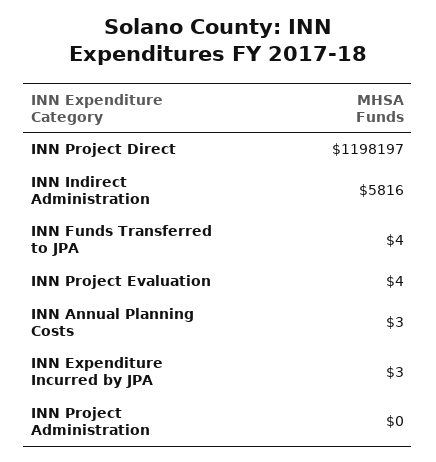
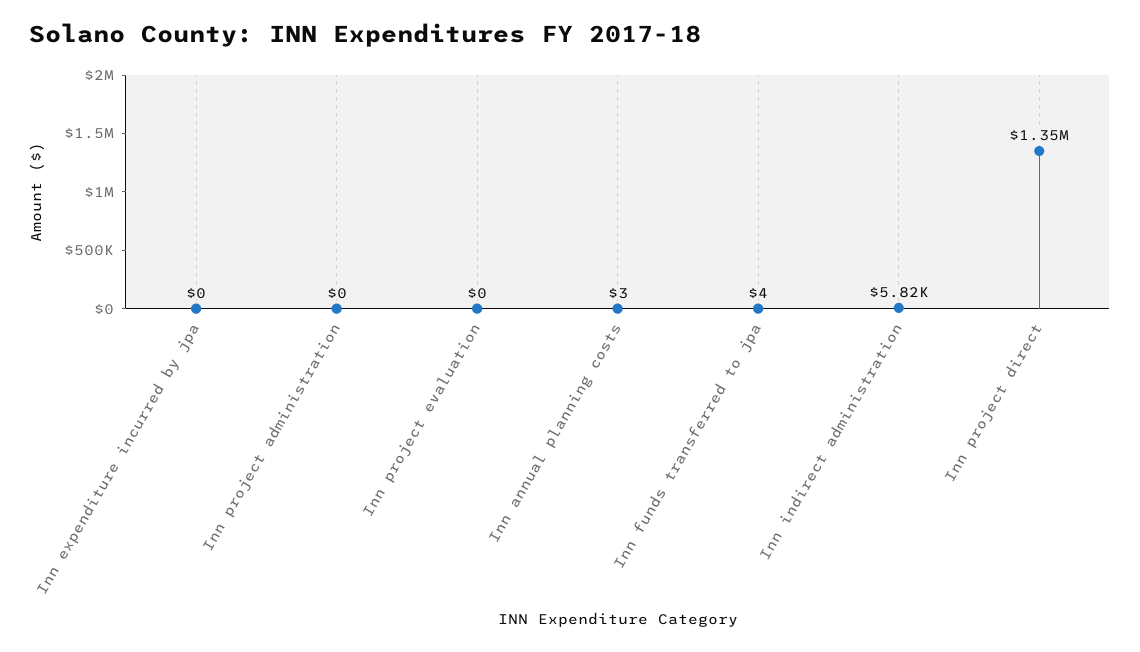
  {
-   "INN Project Direct": 1198197,
+   "INN Project Direct": 1350000,
    "INN Indirect Administration": 5816,
    "INN Funds Transferred to JPA": 4,
-   "INN Project Evaluation": 4,
+   "INN Project Evaluation": 0,
    "INN Annual Planning Costs": 3,
-   "INN Expenditure Incurred by JPA": 3,
+   "INN Expenditure Incurred by JPA": 0,
    "INN Project Administration": 0
  }

